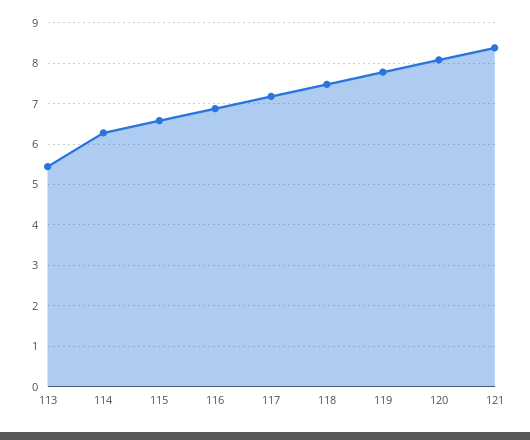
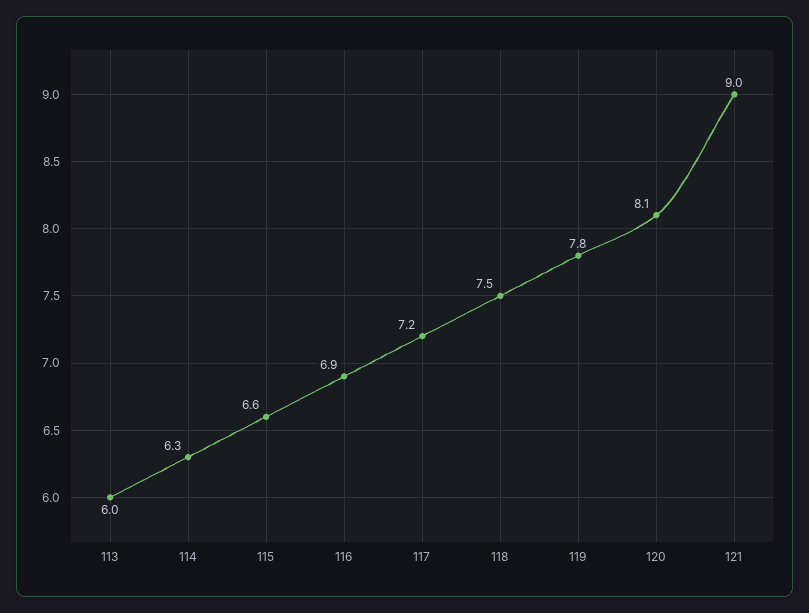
  {
-   "113": 5.4,
+   "113": 6,
    "114": 6.3,
    "115": 6.6,
    "116": 6.9,
    "117": 7.2,
    "118": 7.5,
    "119": 7.8,
    "120": 8.1,
-   "121": 8.4
+   "121": 9
  }

